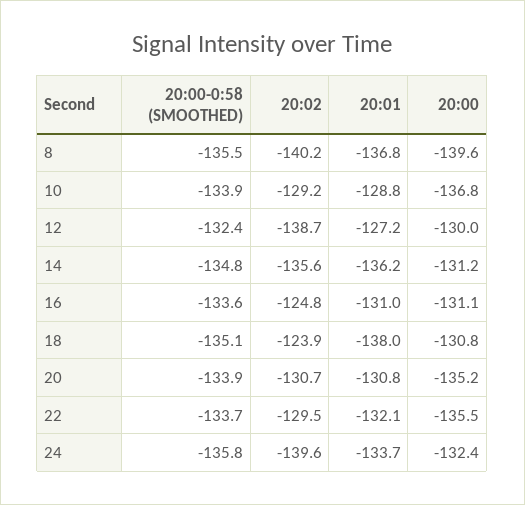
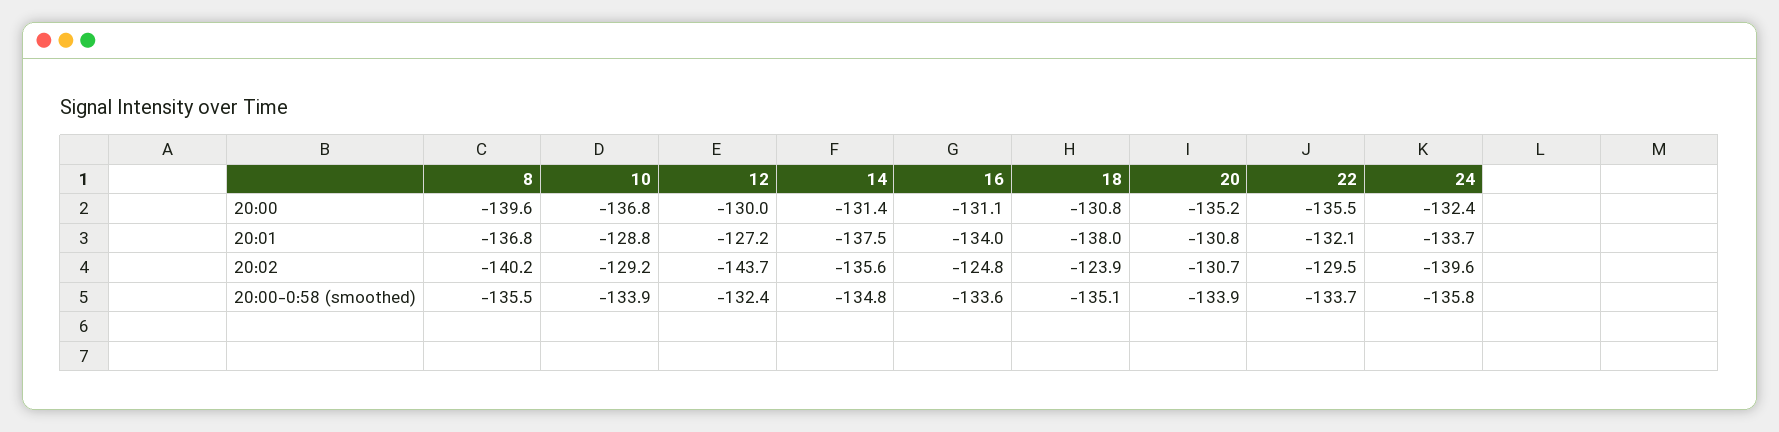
  {
    "20:00-0:58 (SMOOTHED)": {
      "8": -135.5,
      "10": -133.9,
      "12": -132.4,
      "14": -134.8,
      "16": -133.6,
      "18": -135.1,
      "20": -133.9,
      "22": -133.7,
      "24": -135.8
    },
    "20:02": {
      "8": -140.2,
      "10": -129.2,
-     "12": -138.7,
+     "12": -143.7,
      "14": -135.6,
      "16": -124.8,
      "18": -123.9,
      "20": -130.7,
      "22": -129.5,
      "24": -139.6
    },
    "20:01": {
      "8": -136.8,
      "10": -128.8,
      "12": -127.2,
-     "14": -136.2,
+     "14": -137.5,
-     "16": -131,
+     "16": -134,
      "18": -138,
      "20": -130.8,
      "22": -132.1,
      "24": -133.7
    },
    "20:00": {
      "8": -139.6,
      "10": -136.8,
      "12": -130,
-     "14": -131.2,
+     "14": -131.4,
      "16": -131.1,
      "18": -130.8,
      "20": -135.2,
      "22": -135.5,
      "24": -132.4
    }
  }

